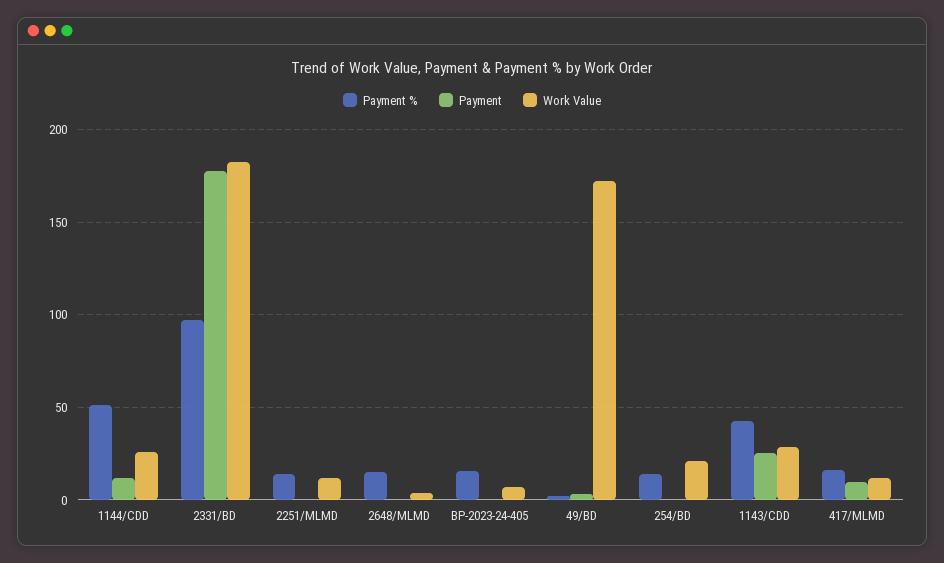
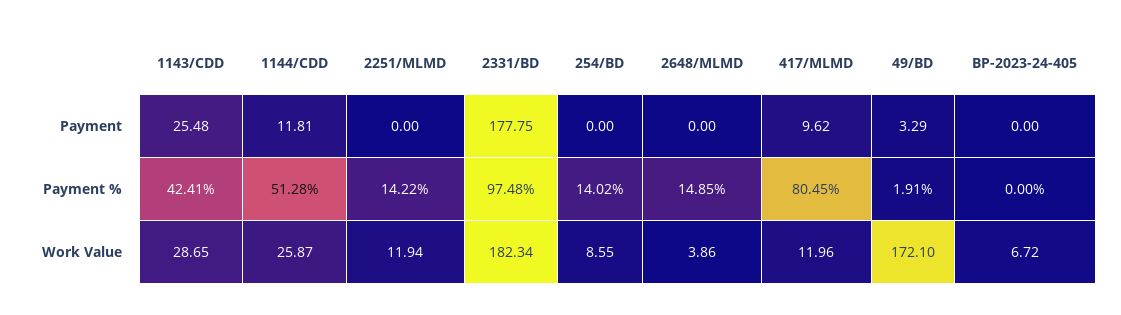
  {
    "Payment %": {
      "1144/CDD": 51.28,
      "2331/BD": 97.48,
      "2251/MLMD": 14.22,
      "2648/MLMD": 14.85,
-     "BP-2023-24-405": 15,
+     "BP-2023-24-405": 0,
      "49/BD": 1.91,
      "254/BD": 14.02,
      "1143/CDD": 42.41,
-     "417/MLMD": 15
+     "417/MLMD": 80.45
    },
    "Payment": {
      "1144/CDD": 11.81,
      "2331/BD": 177.75,
      "2251/MLMD": 0,
      "2648/MLMD": 0,
      "BP-2023-24-405": 0,
      "49/BD": 3.29,
      "254/BD": 0,
      "1143/CDD": 25.48,
      "417/MLMD": 9.62
    },
    "Work Value": {
      "1144/CDD": 25.87,
      "2331/BD": 182.34,
      "2251/MLMD": 11.94,
      "2648/MLMD": 3.86,
      "BP-2023-24-405": 6.72,
      "49/BD": 172.1,
-     "254/BD": 20,
+     "254/BD": 8.55,
      "1143/CDD": 28.65,
      "417/MLMD": 11.96
    }
  }

